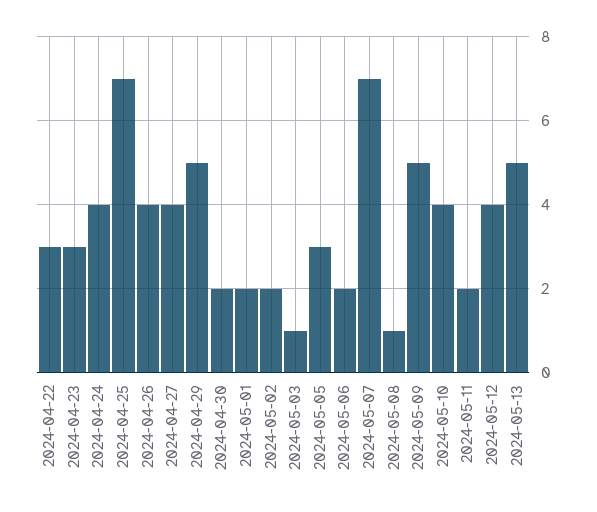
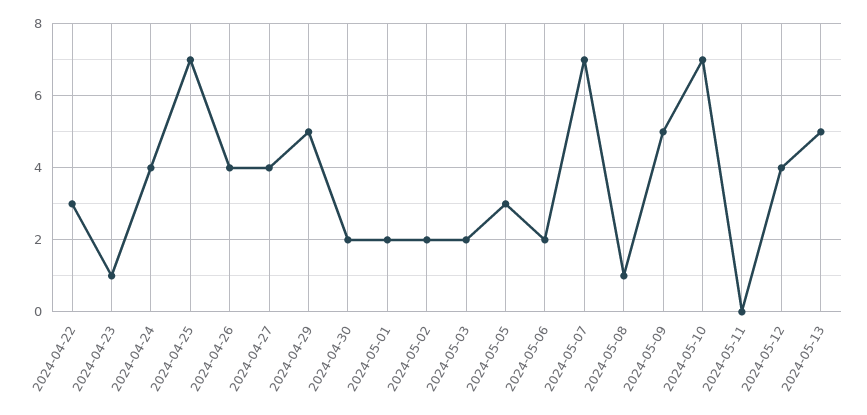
  {
    "2024-04-22": 3,
-   "2024-04-23": 3,
+   "2024-04-23": 1,
    "2024-04-24": 4,
    "2024-04-25": 7,
    "2024-04-26": 4,
    "2024-04-27": 4,
    "2024-04-29": 5,
    "2024-04-30": 2,
    "2024-05-01": 2,
    "2024-05-02": 2,
-   "2024-05-03": 1,
+   "2024-05-03": 2,
    "2024-05-05": 3,
    "2024-05-06": 2,
    "2024-05-07": 7,
    "2024-05-08": 1,
    "2024-05-09": 5,
-   "2024-05-10": 4,
+   "2024-05-10": 7,
-   "2024-05-11": 2,
+   "2024-05-11": 0,
    "2024-05-12": 4,
    "2024-05-13": 5
  }

